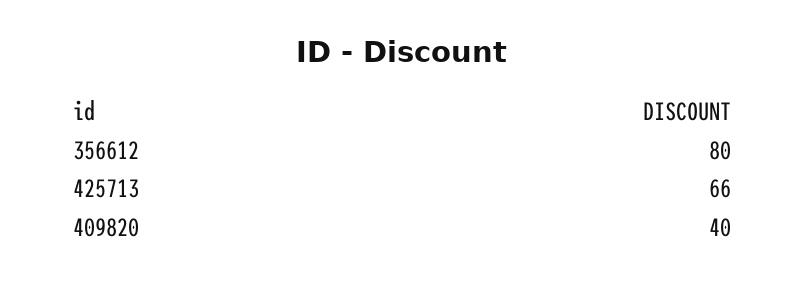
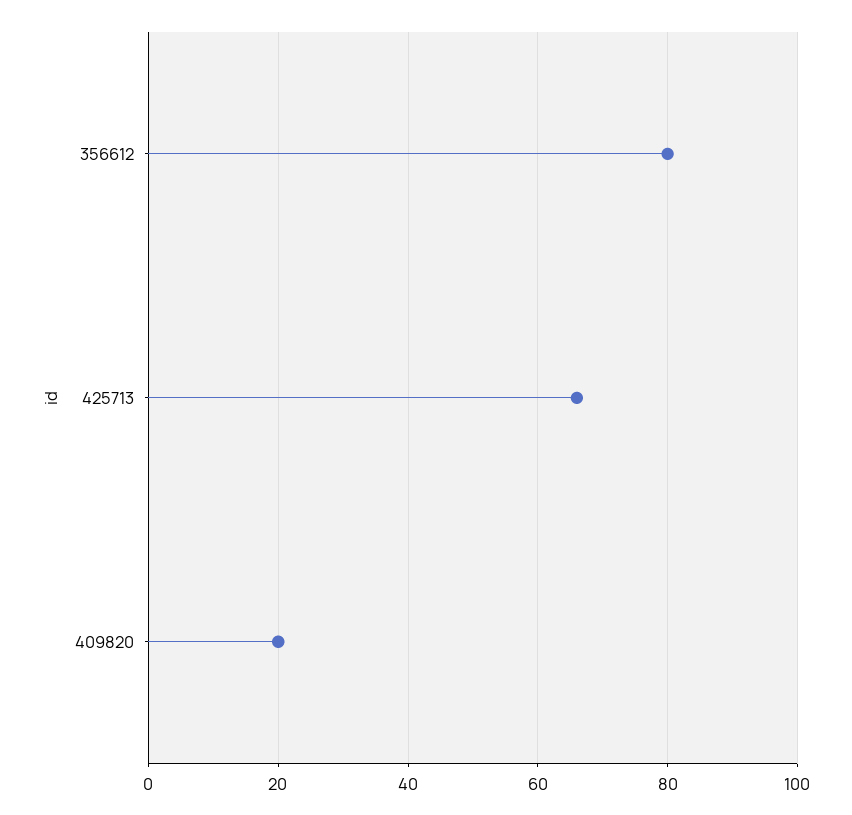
  {
    "356612": 80,
    "425713": 66,
-   "409820": 40
+   "409820": 20
  }

